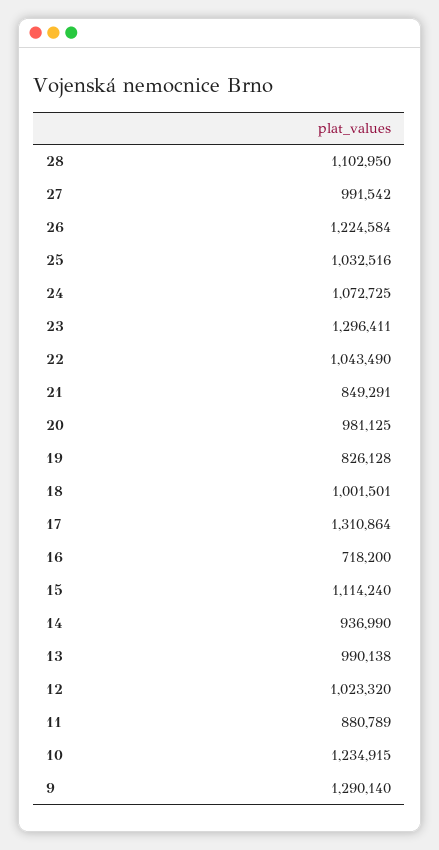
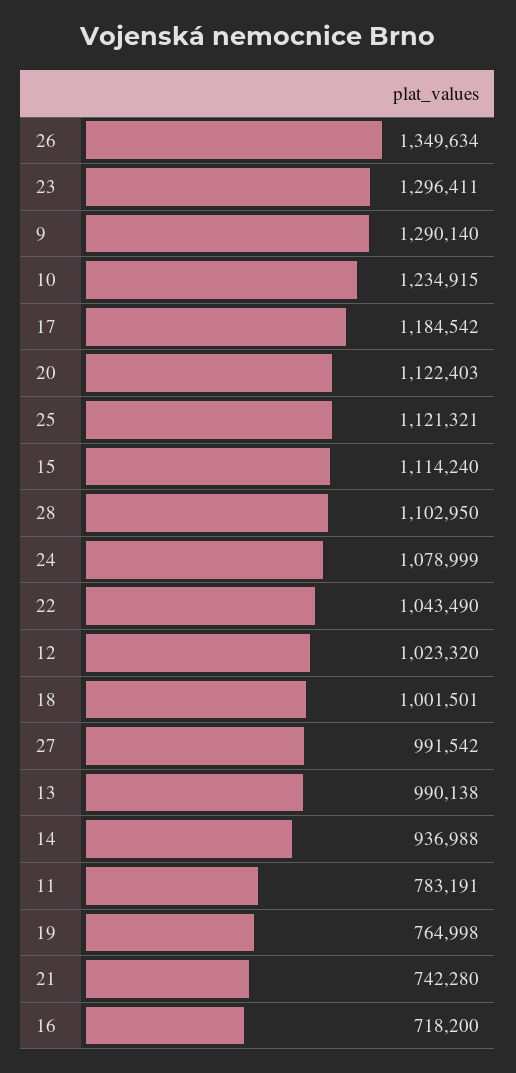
  {
    "28": 1102950,
    "27": 991542,
-   "26": 1224584,
+   "26": 1349634,
-   "25": 1032516,
+   "25": 1121321,
-   "24": 1072725,
+   "24": 1078999,
    "23": 1296411,
    "22": 1043490,
-   "21": 849291,
+   "21": 742280,
-   "20": 981125,
+   "20": 1122403,
-   "19": 826128,
+   "19": 764998,
    "18": 1001501,
-   "17": 1310864,
+   "17": 1184542,
    "16": 718200,
    "15": 1114240,
-   "14": 936990,
+   "14": 936988,
    "13": 990138,
    "12": 1023320,
-   "11": 880789,
+   "11": 783191,
    "10": 1234915,
    "9": 1290140
  }

